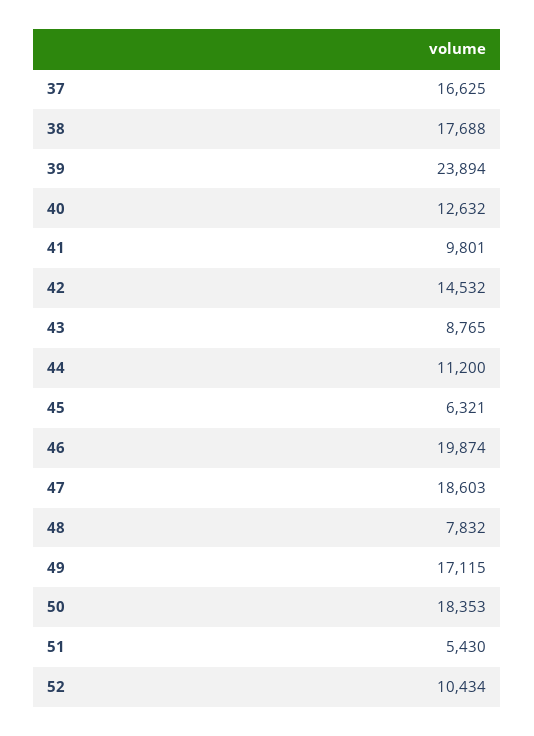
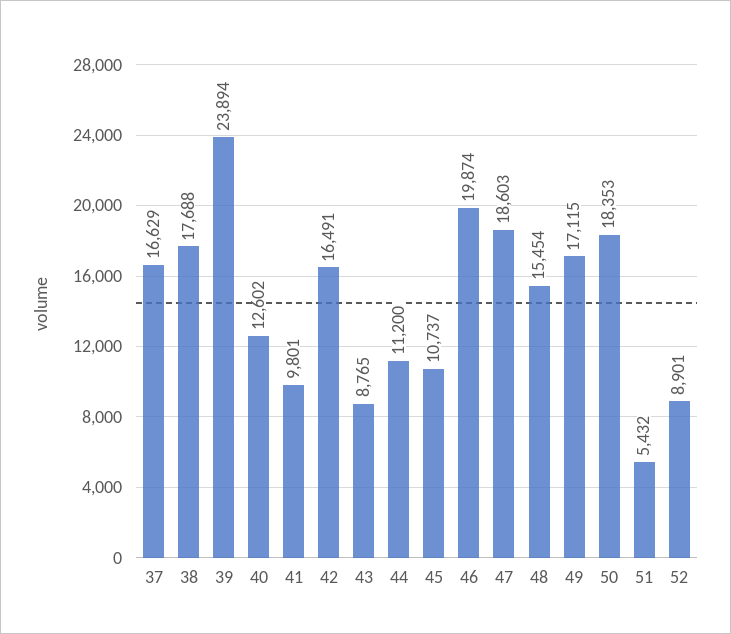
  {
-   "37": 16625,
+   "37": 16629,
    "38": 17688,
    "39": 23894,
-   "40": 12632,
+   "40": 12602,
    "41": 9801,
-   "42": 14532,
+   "42": 16491,
    "43": 8765,
    "44": 11200,
-   "45": 6321,
+   "45": 10737,
    "46": 19874,
    "47": 18603,
-   "48": 7832,
+   "48": 15454,
    "49": 17115,
    "50": 18353,
-   "51": 5430,
+   "51": 5432,
-   "52": 10434
+   "52": 8901
  }

